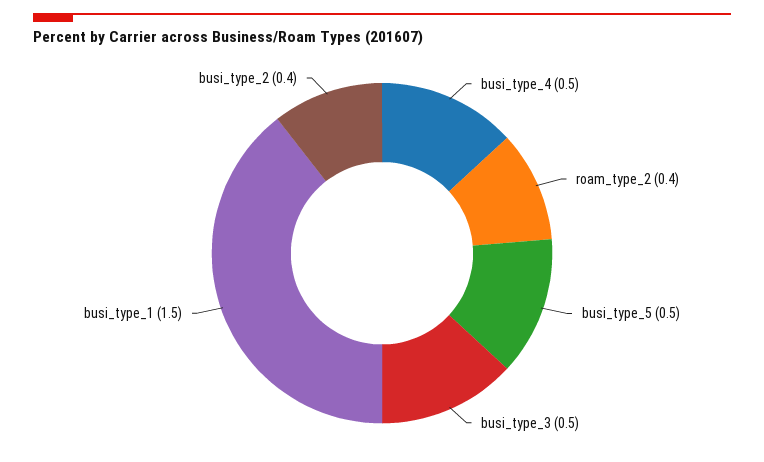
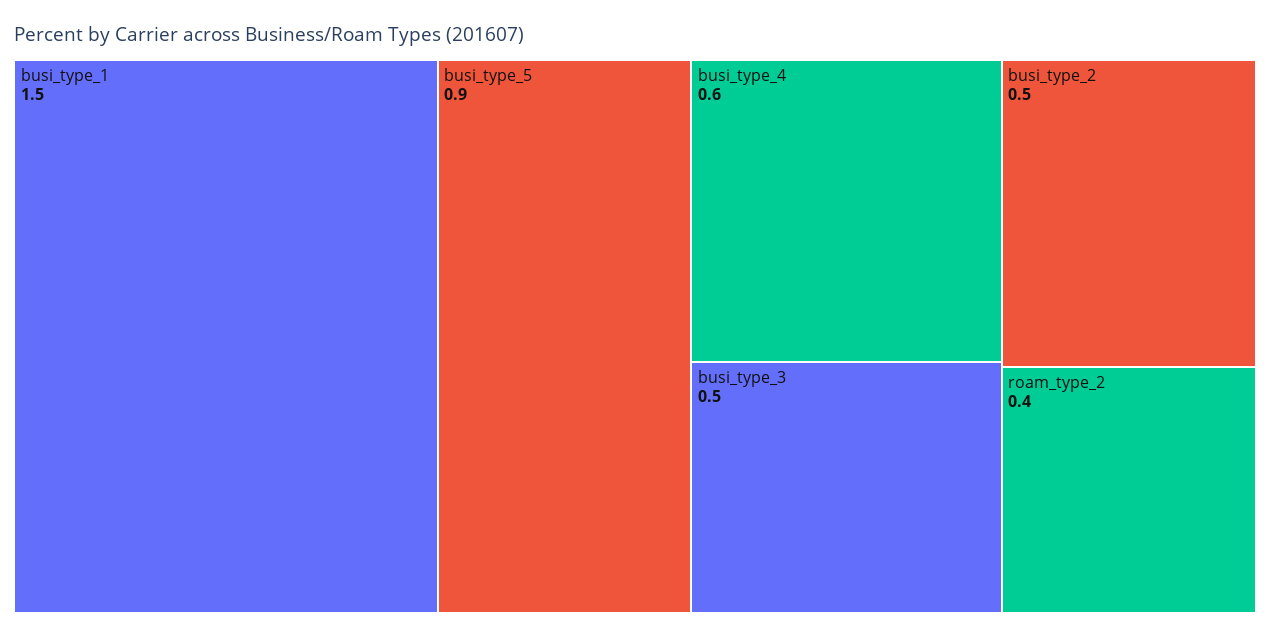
  {
-   "busi_type_4": 0.5,
+   "busi_type_4": 0.6,
    "roam_type_2": 0.4,
-   "busi_type_5": 0.5,
+   "busi_type_5": 0.9,
    "busi_type_3": 0.5,
    "busi_type_1": 1.5,
-   "busi_type_2": 0.4
+   "busi_type_2": 0.5
  }

